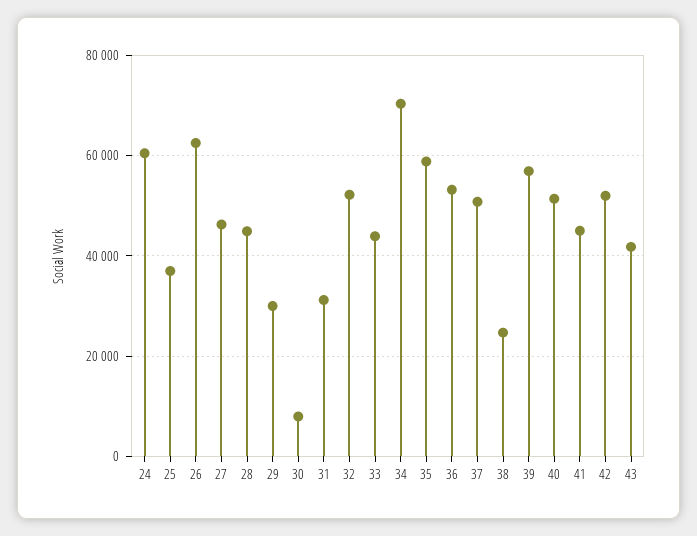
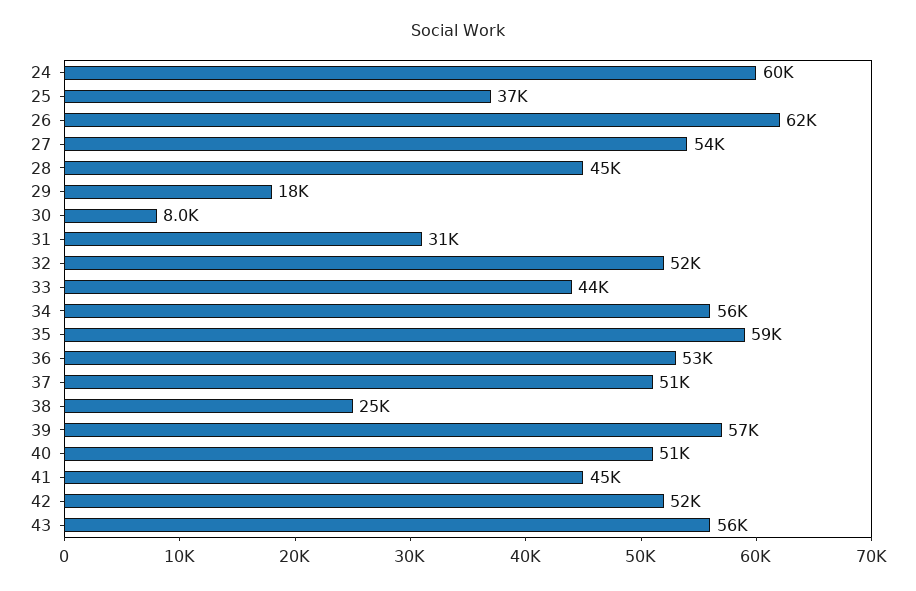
  {
    "24": 60000,
    "25": 37000,
    "26": 62000,
-   "27": 46000,
+   "27": 54000,
    "28": 45000,
-   "29": 30000,
+   "29": 18000,
    "30": 8000,
    "31": 31000,
    "32": 52000,
    "33": 44000,
-   "34": 70000,
+   "34": 56000,
    "35": 59000,
    "36": 53000,
    "37": 51000,
    "38": 25000,
    "39": 57000,
    "40": 51000,
    "41": 45000,
    "42": 52000,
-   "43": 42000
+   "43": 56000
  }

